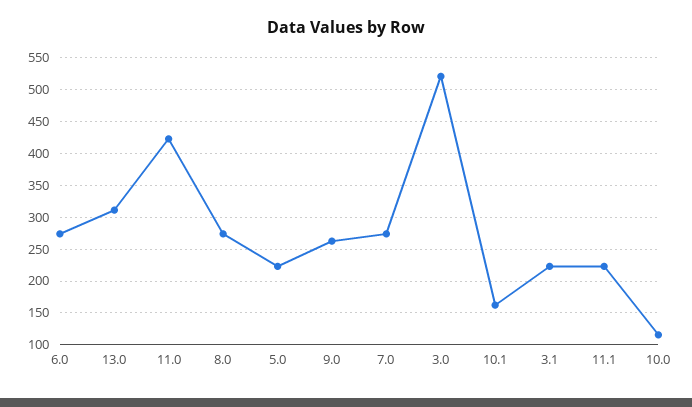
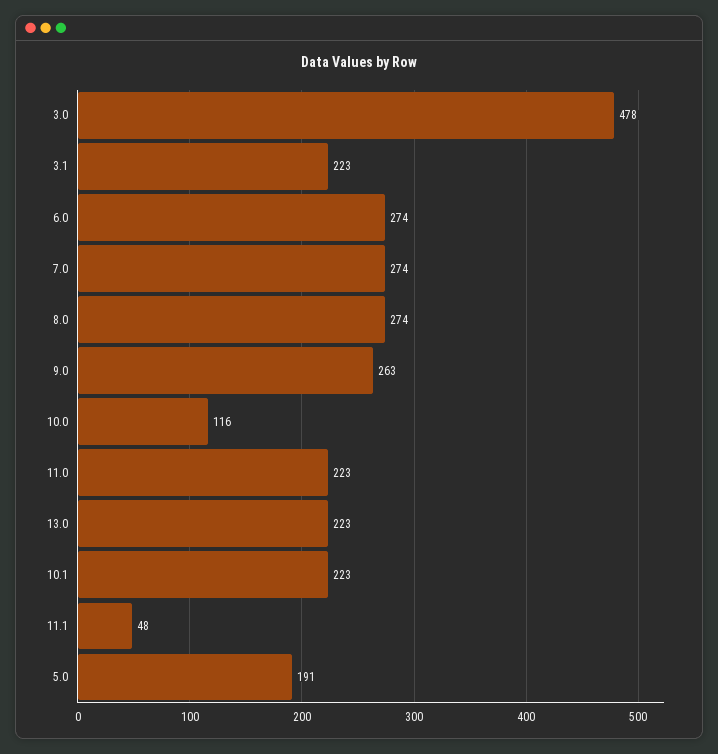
  {
    "6.0": 274,
-   "13.0": 310,
+   "13.0": 223,
-   "11.0": 420,
+   "11.0": 223,
    "8.0": 274,
-   "5.0": 220,
+   "5.0": 191,
    "9.0": 263,
    "7.0": 274,
-   "3.0": 520,
+   "3.0": 478,
-   "10.1": 160,
+   "10.1": 223,
    "3.1": 223,
-   "11.1": 220,
+   "11.1": 48,
    "10.0": 116
  }

